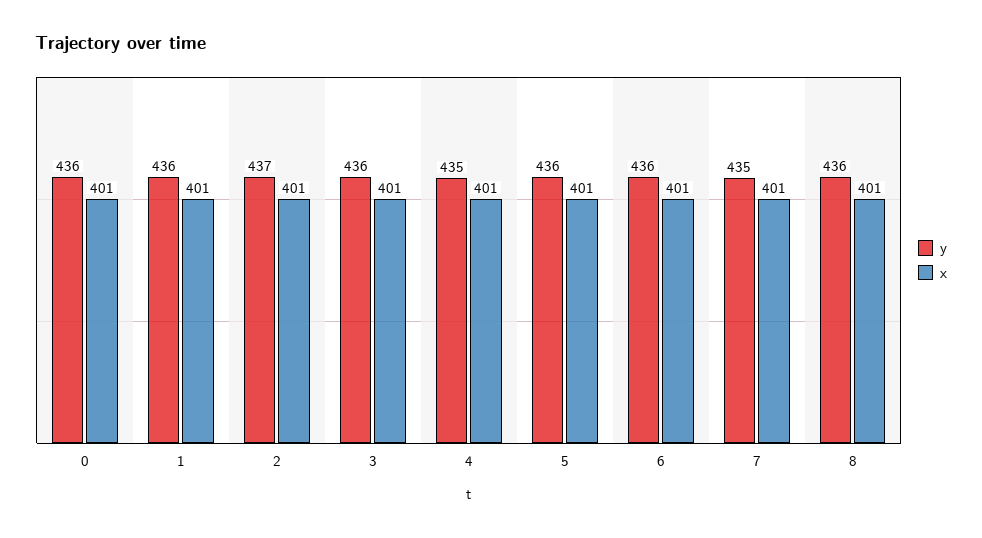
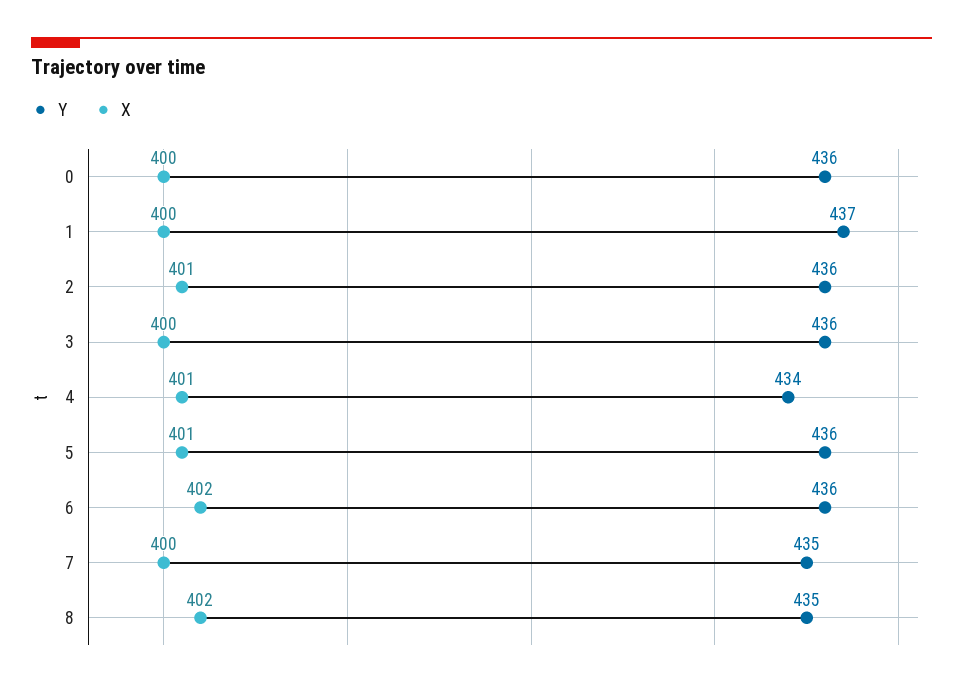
  {
    "y": {
      "0": 436,
-     "1": 436,
+     "1": 437,
-     "2": 437,
+     "2": 436,
      "3": 436,
-     "4": 435,
+     "4": 434,
      "5": 436,
      "6": 436,
      "7": 435,
-     "8": 436
+     "8": 435
    },
    "x": {
-     "0": 401,
+     "0": 400,
-     "1": 401,
+     "1": 400,
      "2": 401,
-     "3": 401,
+     "3": 400,
      "4": 401,
      "5": 401,
-     "6": 401,
+     "6": 402,
-     "7": 401,
+     "7": 400,
-     "8": 401
+     "8": 402
    }
  }

